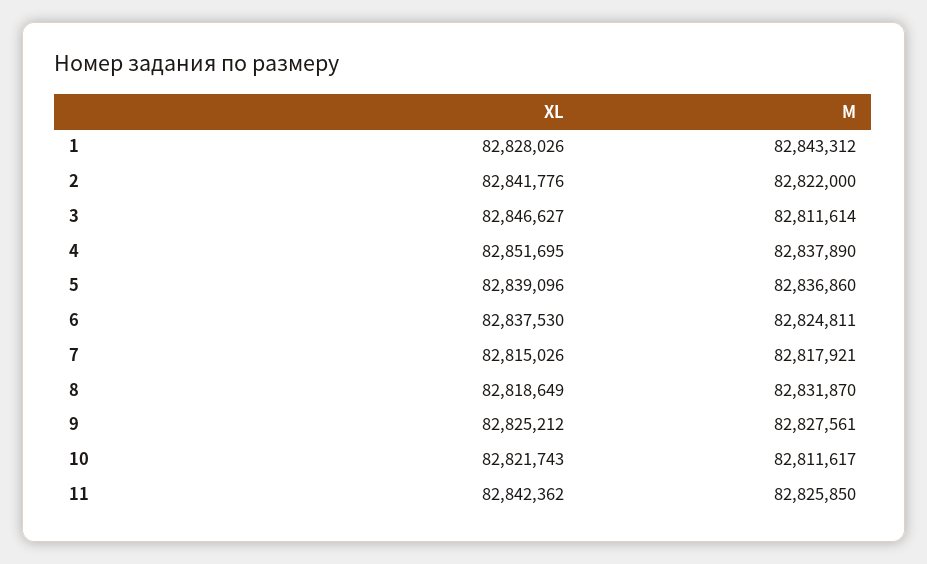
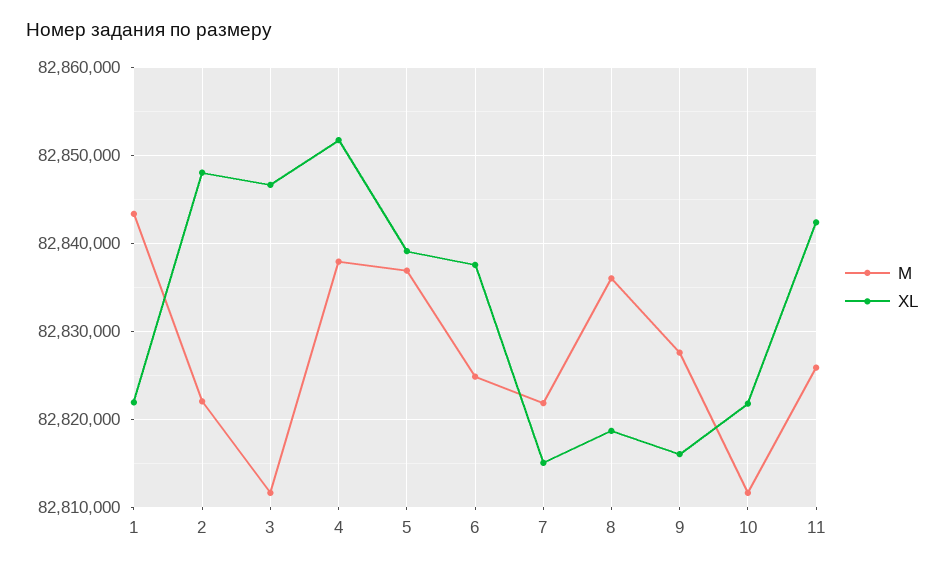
  {
    "XL": {
-     "1": 82828026,
+     "1": 82822000,
-     "2": 82841776,
+     "2": 82848000,
      "3": 82846627,
      "4": 82851695,
      "5": 82839096,
      "6": 82837530,
      "7": 82815026,
      "8": 82818649,
-     "9": 82825212,
+     "9": 82816000,
      "10": 82821743,
      "11": 82842362
    },
    "M": {
      "1": 82843312,
      "2": 82822000,
      "3": 82811614,
      "4": 82837890,
      "5": 82836860,
      "6": 82824811,
-     "7": 82817921,
+     "7": 82822000,
-     "8": 82831870,
+     "8": 82836000,
      "9": 82827561,
      "10": 82811617,
      "11": 82825850
    }
  }

